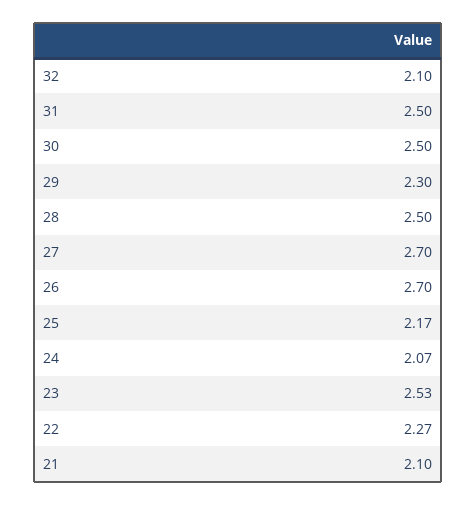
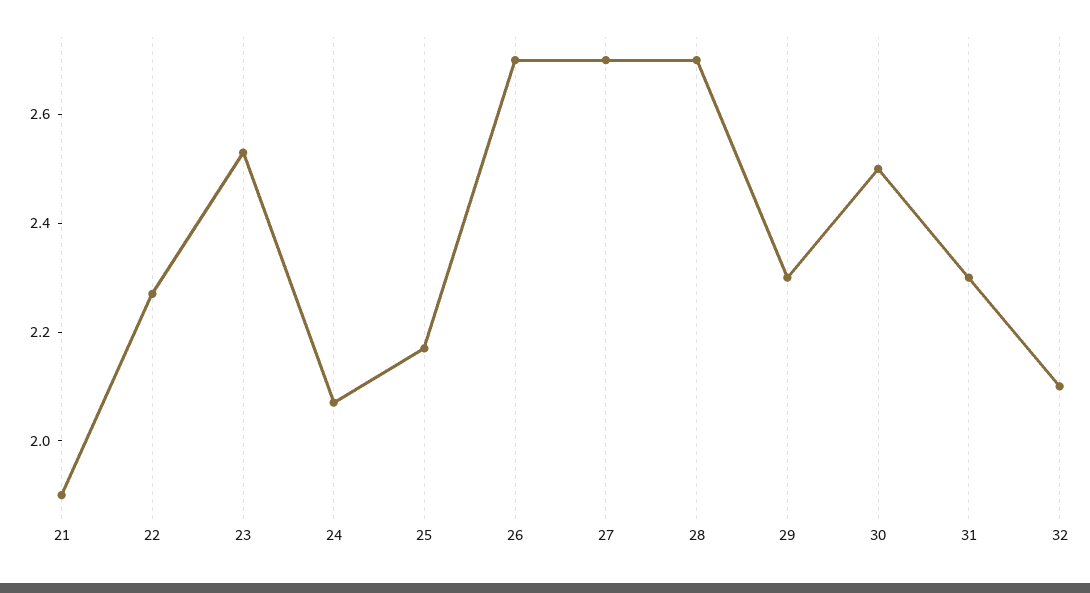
  {
    "32": 2.1,
-   "31": 2.5,
+   "31": 2.3,
    "30": 2.5,
    "29": 2.3,
-   "28": 2.5,
+   "28": 2.7,
    "27": 2.7,
    "26": 2.7,
    "25": 2.17,
    "24": 2.07,
    "23": 2.53,
    "22": 2.27,
-   "21": 2.1
+   "21": 1.9
  }

